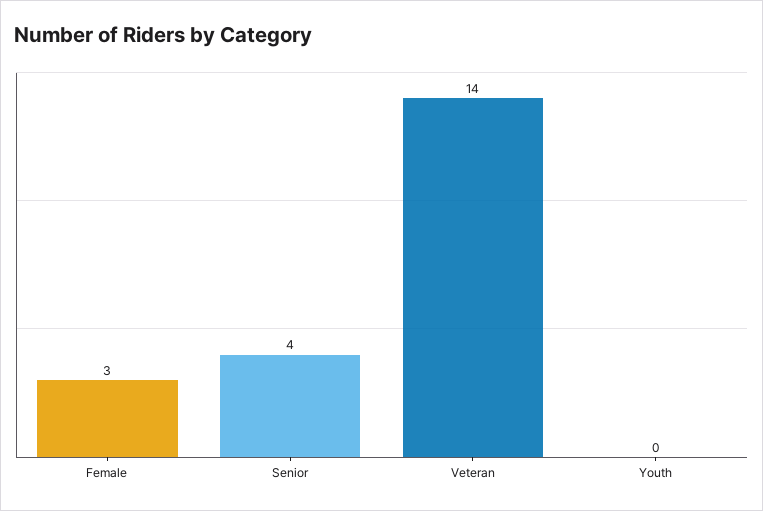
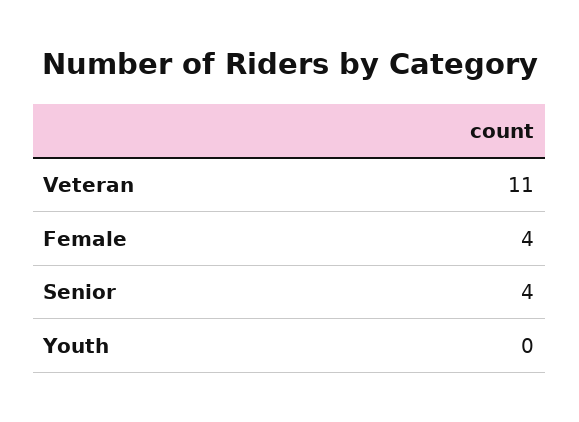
  {
-   "Female": 3,
+   "Female": 4,
    "Senior": 4,
-   "Veteran": 14,
+   "Veteran": 11,
    "Youth": 0
  }

